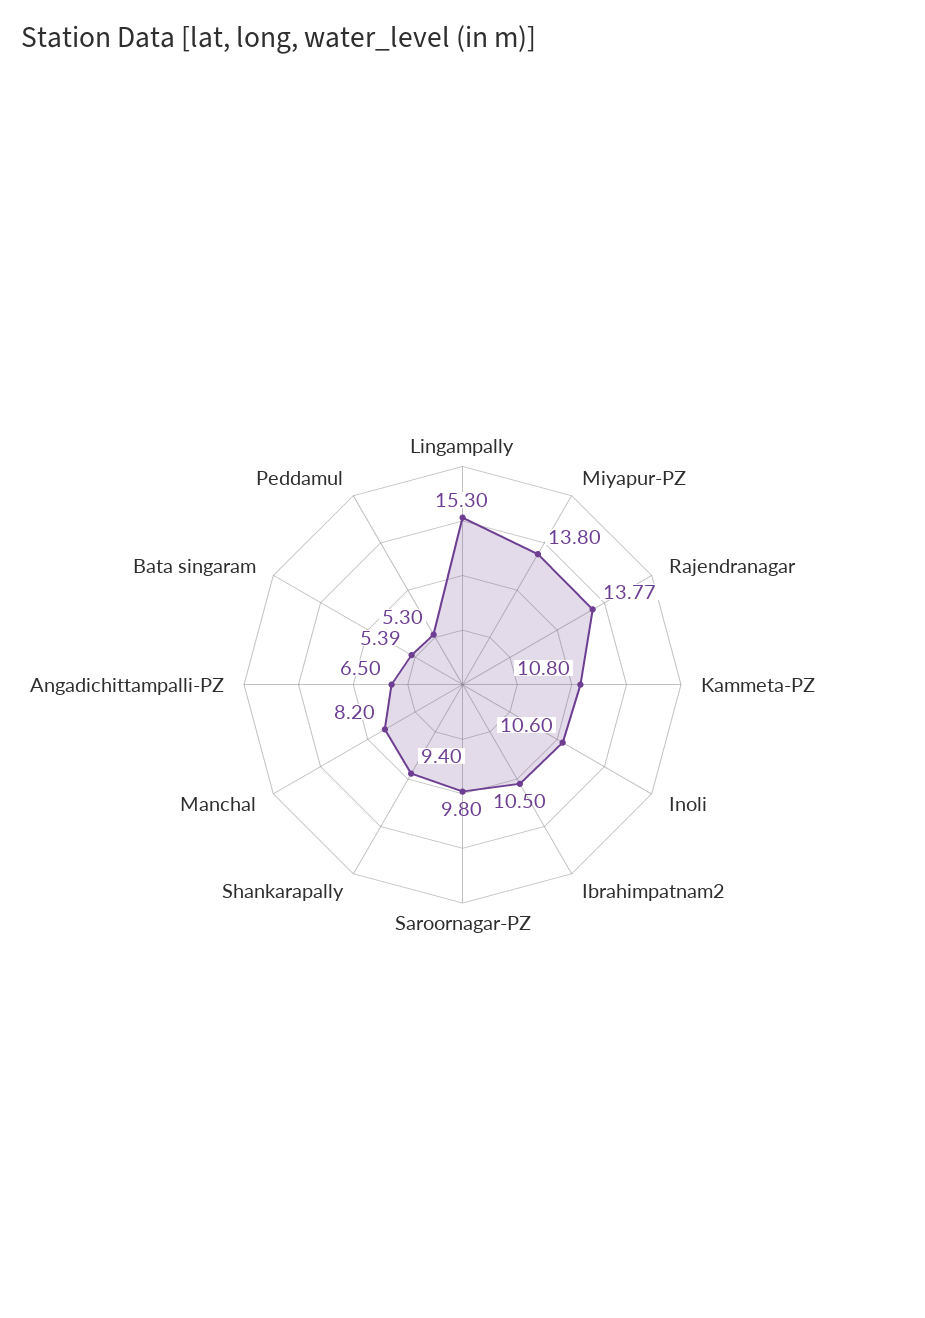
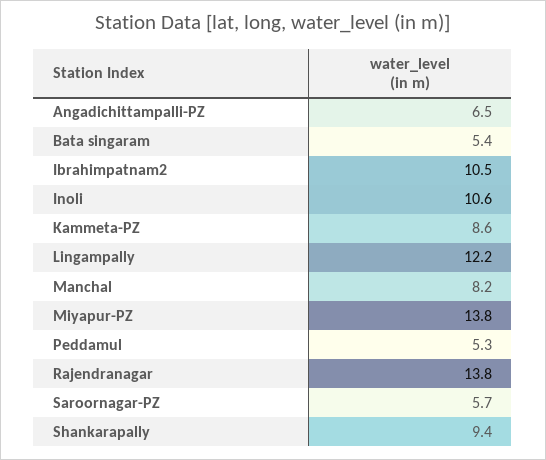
  {
-   "Lingampally": 15.3,
+   "Lingampally": 12.2,
    "Miyapur-PZ": 13.8,
    "Rajendranagar": 13.77,
-   "Kammeta-PZ": 10.8,
+   "Kammeta-PZ": 8.6,
    "Inoli": 10.6,
    "Ibrahimpatnam2": 10.5,
-   "Saroornagar-PZ": 9.8,
+   "Saroornagar-PZ": 5.7,
    "Shankarapally": 9.4,
    "Manchal": 8.2,
    "Angadichittampalli-PZ": 6.5,
    "Bata singaram": 5.39,
    "Peddamul": 5.3
  }

